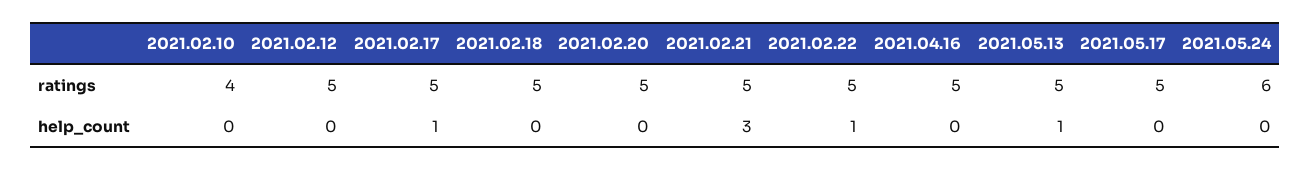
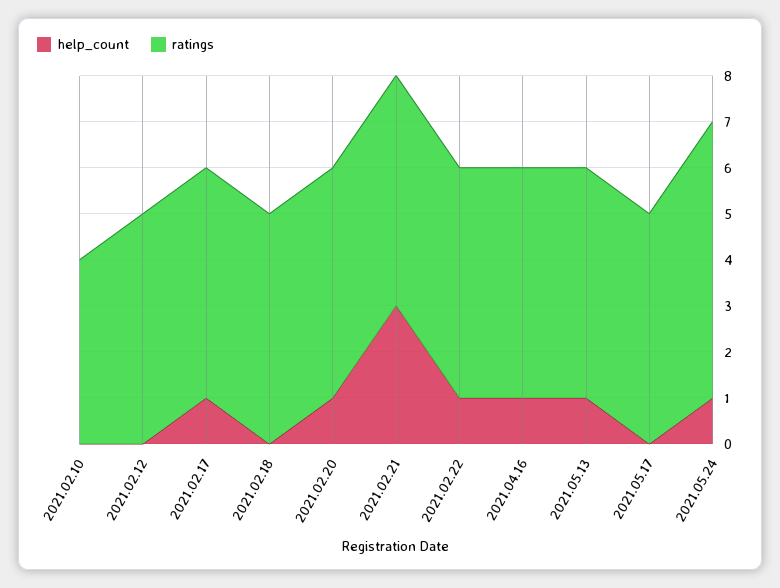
  {
    "ratings": {
      "2021.02.10": 4,
      "2021.02.12": 5,
      "2021.02.17": 5,
      "2021.02.18": 5,
      "2021.02.20": 5,
      "2021.02.21": 5,
      "2021.02.22": 5,
      "2021.04.16": 5,
      "2021.05.13": 5,
      "2021.05.17": 5,
      "2021.05.24": 6
    },
    "help_count": {
      "2021.02.10": 0,
      "2021.02.12": 0,
      "2021.02.17": 1,
      "2021.02.18": 0,
-     "2021.02.20": 0,
+     "2021.02.20": 1,
      "2021.02.21": 3,
      "2021.02.22": 1,
-     "2021.04.16": 0,
+     "2021.04.16": 1,
      "2021.05.13": 1,
      "2021.05.17": 0,
-     "2021.05.24": 0
+     "2021.05.24": 1
    }
  }

